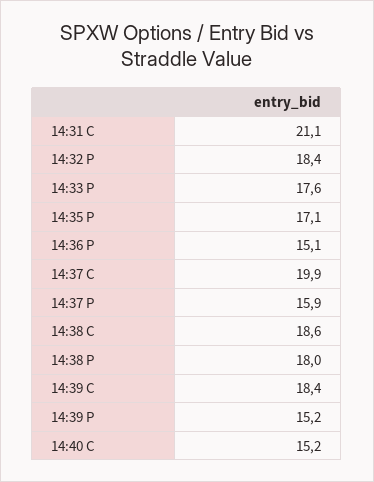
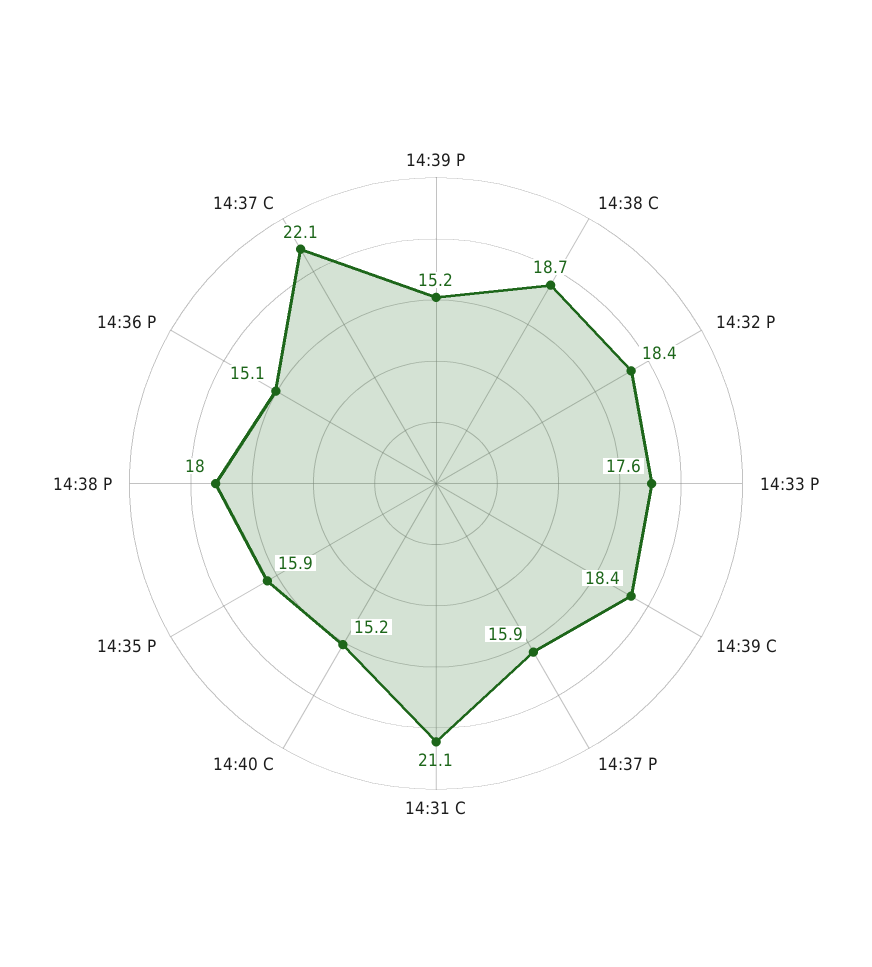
  {
    "14:31 C": 21.1,
    "14:32 P": 18.4,
    "14:33 P": 17.6,
-   "14:35 P": 17.1,
+   "14:35 P": 15.9,
    "14:36 P": 15.1,
-   "14:37 C": 19.9,
+   "14:37 C": 22.1,
    "14:37 P": 15.9,
-   "14:38 C": 18.6,
+   "14:38 C": 18.7,
    "14:38 P": 18,
    "14:39 C": 18.4,
    "14:39 P": 15.2,
    "14:40 C": 15.2
  }

